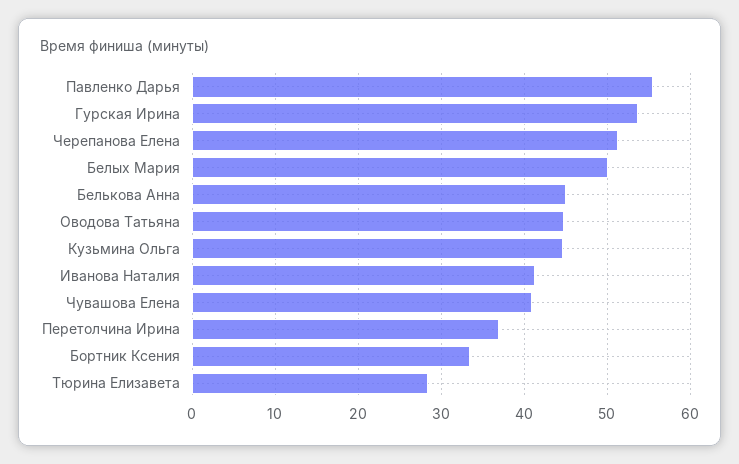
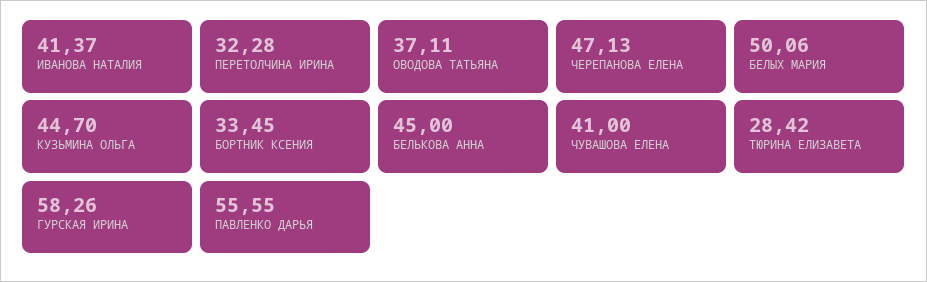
  {
    "Павленко Дарья": 55.55,
-   "Гурская Ирина": 54,
+   "Гурская Ирина": 58.26,
-   "Черепанова Елена": 51,
+   "Черепанова Елена": 47.13,
    "Белых Мария": 50.06,
    "Белькова Анна": 45,
-   "Оводова Татьяна": 45,
+   "Оводова Татьяна": 37.11,
    "Кузьмина Ольга": 44.7,
    "Иванова Наталия": 41.37,
    "Чувашова Елена": 41,
-   "Перетолчина Ирина": 37,
+   "Перетолчина Ирина": 32.28,
    "Бортник Ксения": 33.45,
    "Тюрина Елизавета": 28.42
  }

